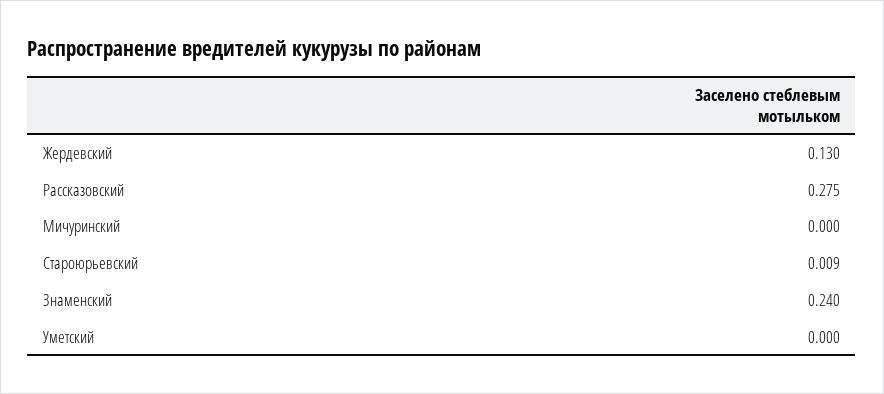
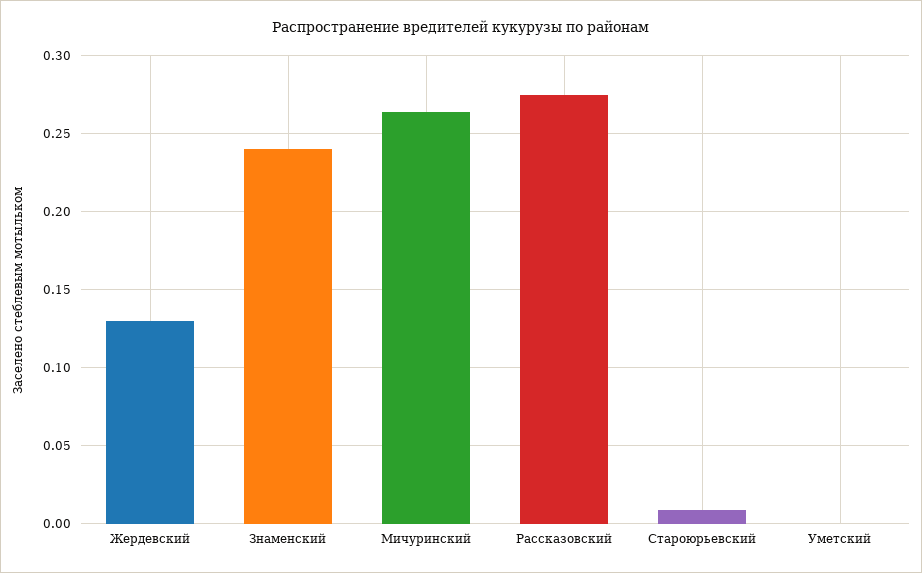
  {
    "Жердевский": 0.13,
    "Рассказовский": 0.275,
-   "Мичуринский": 0,
+   "Мичуринский": 0.265,
    "Староюрьевский": 0.009,
    "Знаменский": 0.24,
    "Уметский": 0
  }

